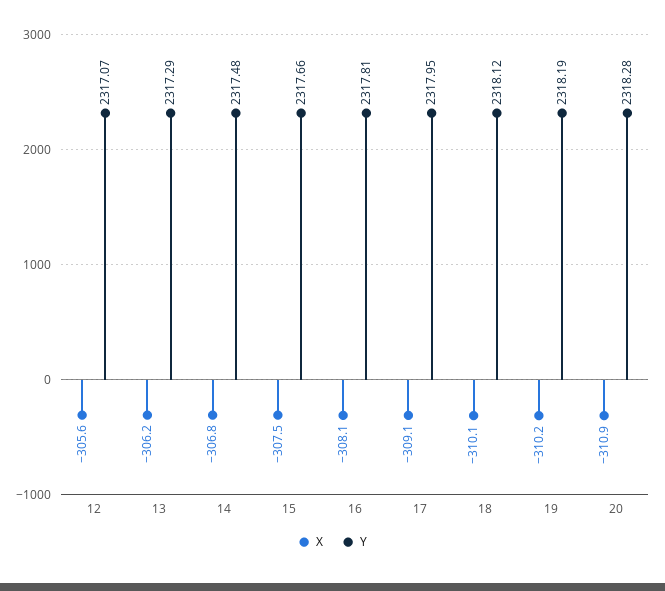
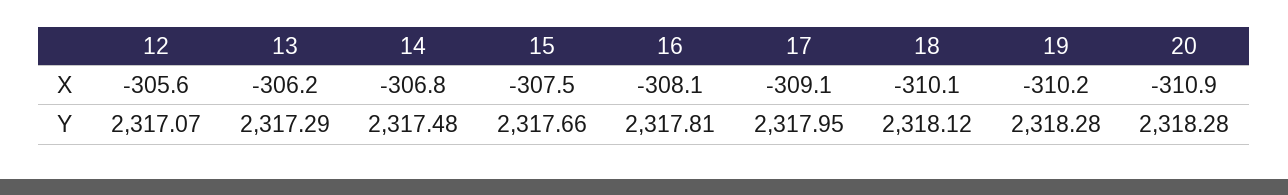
  {
    "X": {
      "12": -305.6,
      "13": -306.2,
      "14": -306.8,
      "15": -307.5,
      "16": -308.1,
      "17": -309.1,
      "18": -310.1,
      "19": -310.2,
      "20": -310.9
    },
    "Y": {
      "12": 2317.07,
      "13": 2317.29,
      "14": 2317.48,
      "15": 2317.66,
      "16": 2317.81,
      "17": 2317.95,
      "18": 2318.12,
-     "19": 2318.19,
+     "19": 2318.28,
      "20": 2318.28
    }
  }

